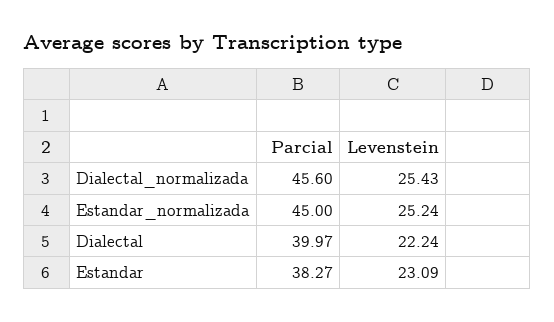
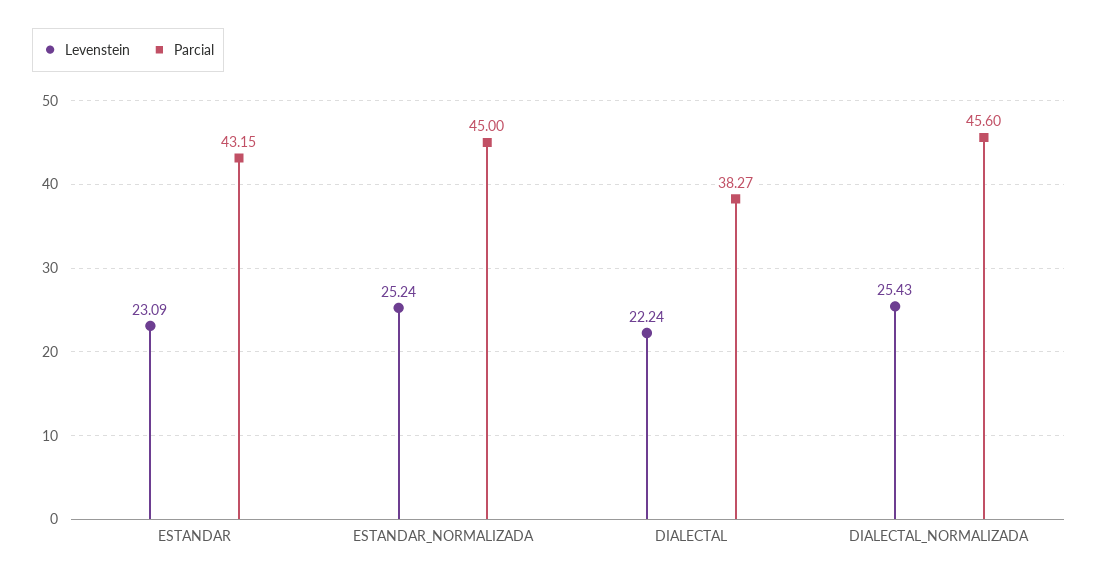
  {
    "Parcial": {
      "Dialectal_normalizada": 45.6,
      "Estandar_normalizada": 45,
-     "Dialectal": 39.97,
+     "Dialectal": 38.27,
-     "Estandar": 38.27
+     "Estandar": 43.15
    },
    "Levenstein": {
      "Dialectal_normalizada": 25.43,
      "Estandar_normalizada": 25.24,
      "Dialectal": 22.24,
      "Estandar": 23.09
    }
  }

